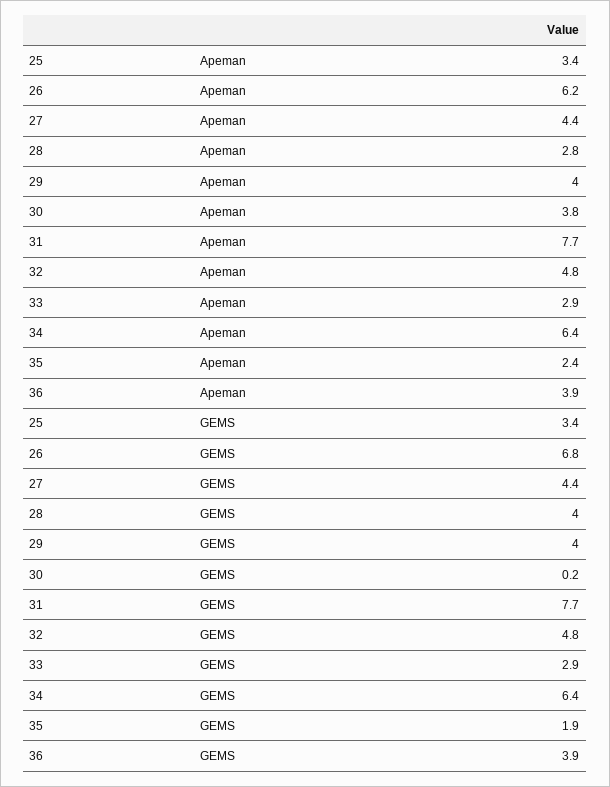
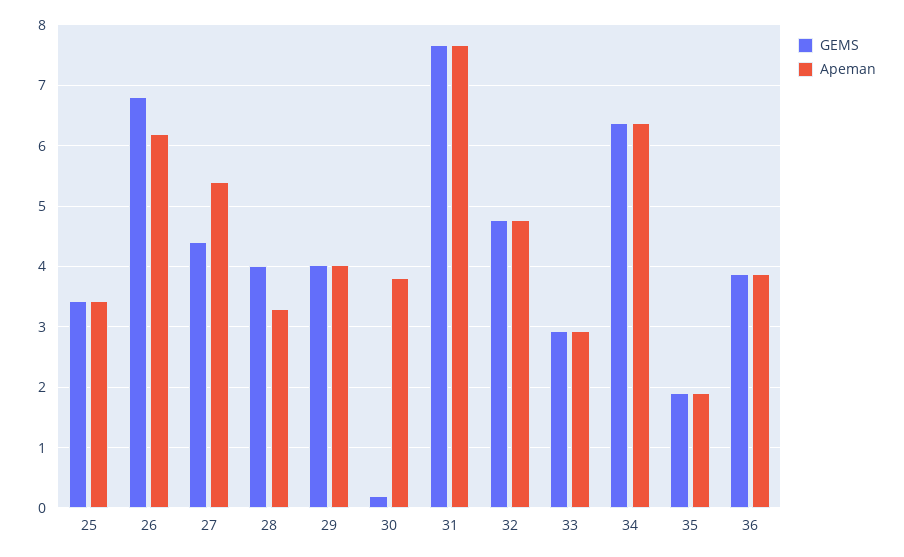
  {
    "Apeman": {
      "25": 3.4,
      "26": 6.2,
-     "27": 4.4,
+     "27": 5.4,
-     "28": 2.8,
+     "28": 3.3,
      "29": 4,
      "30": 3.8,
      "31": 7.7,
      "32": 4.8,
      "33": 2.9,
      "34": 6.4,
-     "35": 2.4,
+     "35": 1.9,
      "36": 3.9
    },
    "GEMS": {
      "25": 3.4,
      "26": 6.8,
      "27": 4.4,
      "28": 4,
      "29": 4,
      "30": 0.2,
      "31": 7.7,
      "32": 4.8,
      "33": 2.9,
      "34": 6.4,
      "35": 1.9,
      "36": 3.9
    }
  }

